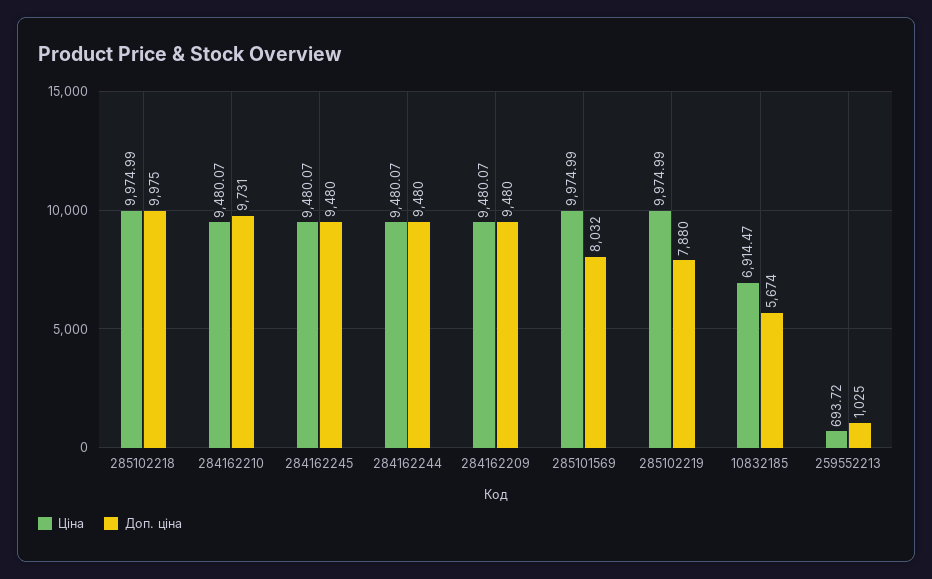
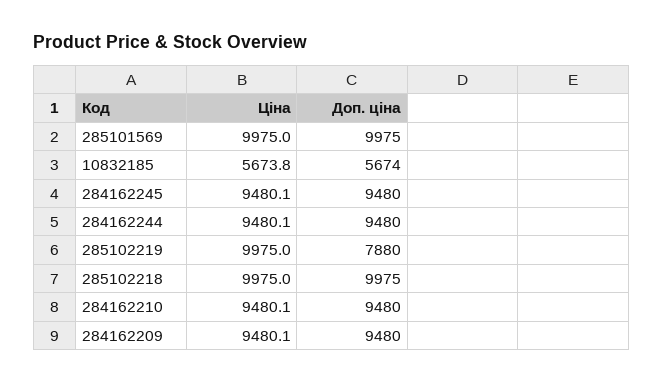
  {
    "Ціна": {
      "285102218": 9974.99,
      "284162210": 9480.07,
      "284162245": 9480.07,
      "284162244": 9480.07,
      "284162209": 9480.07,
      "285101569": 9974.99,
      "285102219": 9974.99,
-     "10832185": 6914.47,
+     "10832185": 5673.8
-     "259552213": 693.72
    },
    "Доп. ціна": {
      "285102218": 9975,
-     "284162210": 9731,
+     "284162210": 9480,
      "284162245": 9480,
      "284162244": 9480,
      "284162209": 9480,
-     "285101569": 8032,
+     "285101569": 9975,
      "285102219": 7880,
-     "10832185": 5674,
+     "10832185": 5674
-     "259552213": 1025
    }
  }

